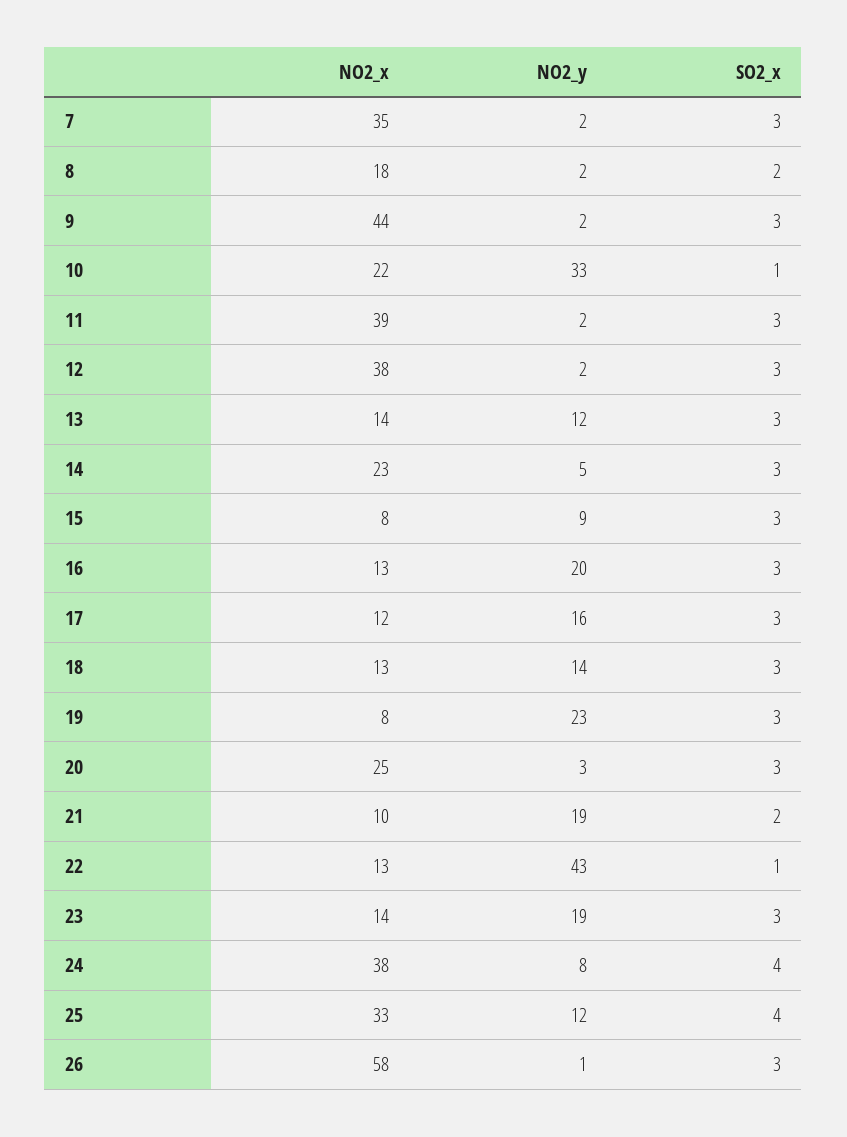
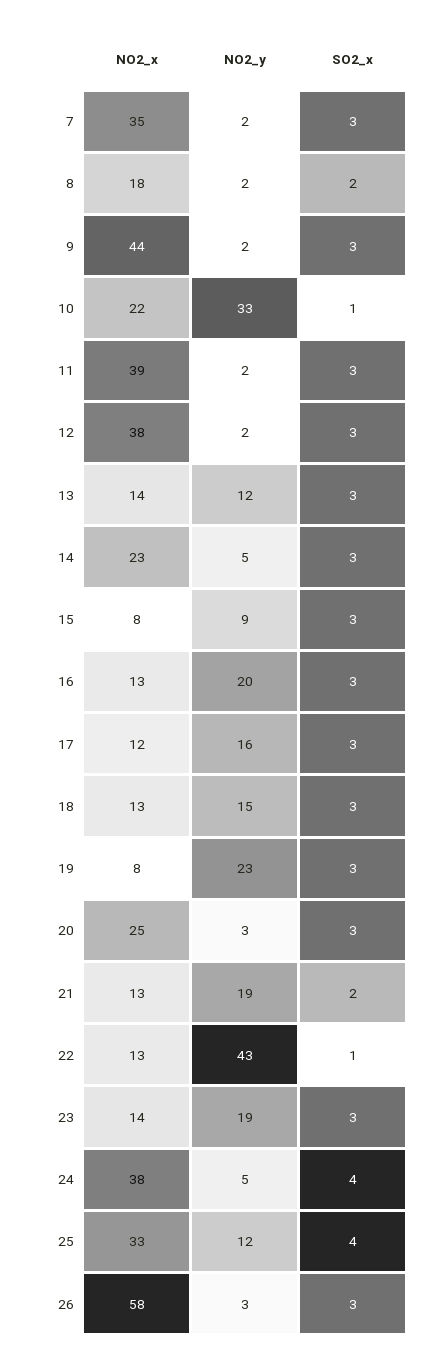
  {
    "NO2_x": {
      "7": 35,
      "8": 18,
      "9": 44,
      "10": 22,
      "11": 39,
      "12": 38,
      "13": 14,
      "14": 23,
      "15": 8,
      "16": 13,
      "17": 12,
      "18": 13,
      "19": 8,
      "20": 25,
-     "21": 10,
+     "21": 13,
      "22": 13,
      "23": 14,
      "24": 38,
      "25": 33,
      "26": 58
    },
    "NO2_y": {
      "7": 2,
      "8": 2,
      "9": 2,
      "10": 33,
      "11": 2,
      "12": 2,
      "13": 12,
      "14": 5,
      "15": 9,
      "16": 20,
      "17": 16,
-     "18": 14,
+     "18": 15,
      "19": 23,
      "20": 3,
      "21": 19,
      "22": 43,
      "23": 19,
-     "24": 8,
+     "24": 5,
      "25": 12,
-     "26": 1
+     "26": 3
    },
    "SO2_x": {
      "7": 3,
      "8": 2,
      "9": 3,
      "10": 1,
      "11": 3,
      "12": 3,
      "13": 3,
      "14": 3,
      "15": 3,
      "16": 3,
      "17": 3,
      "18": 3,
      "19": 3,
      "20": 3,
      "21": 2,
      "22": 1,
      "23": 3,
      "24": 4,
      "25": 4,
      "26": 3
    }
  }

